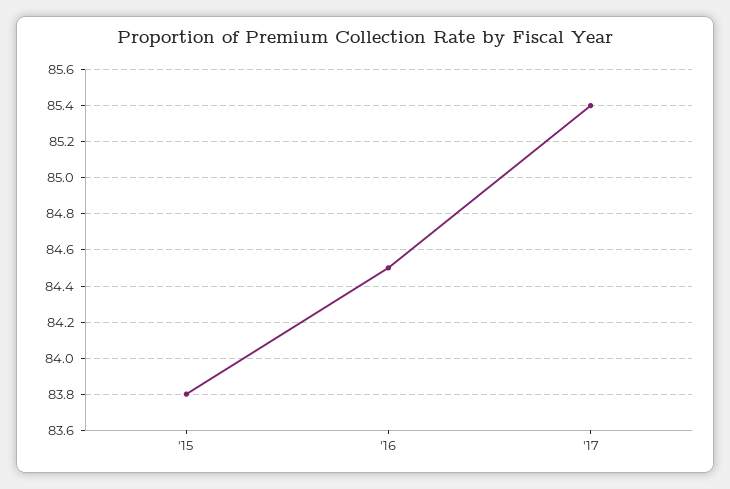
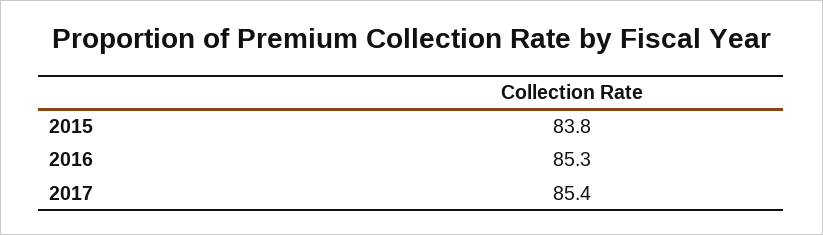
  {
    "'15": 83.8,
-   "'16": 84.5,
+   "'16": 85.3,
    "'17": 85.4
  }

